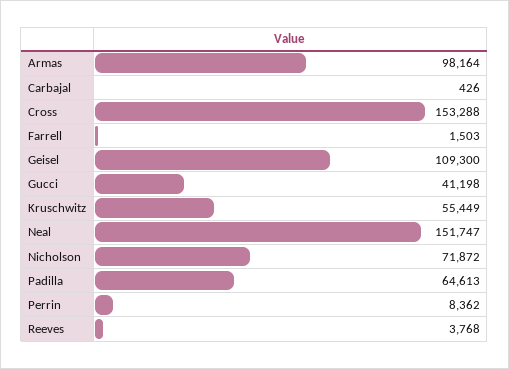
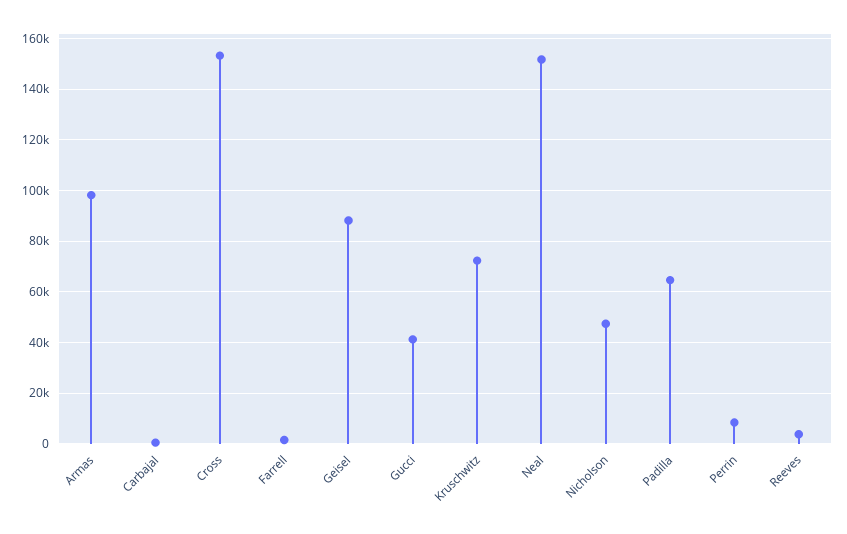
  {
    "Armas": 98164,
    "Carbajal": 426,
    "Cross": 153288,
    "Farrell": 1503,
-   "Geisel": 109300,
+   "Geisel": 87500,
    "Gucci": 41198,
-   "Kruschwitz": 55449,
+   "Kruschwitz": 72500,
    "Neal": 151747,
-   "Nicholson": 71872,
+   "Nicholson": 47500,
    "Padilla": 64613,
    "Perrin": 8362,
    "Reeves": 3768
  }

